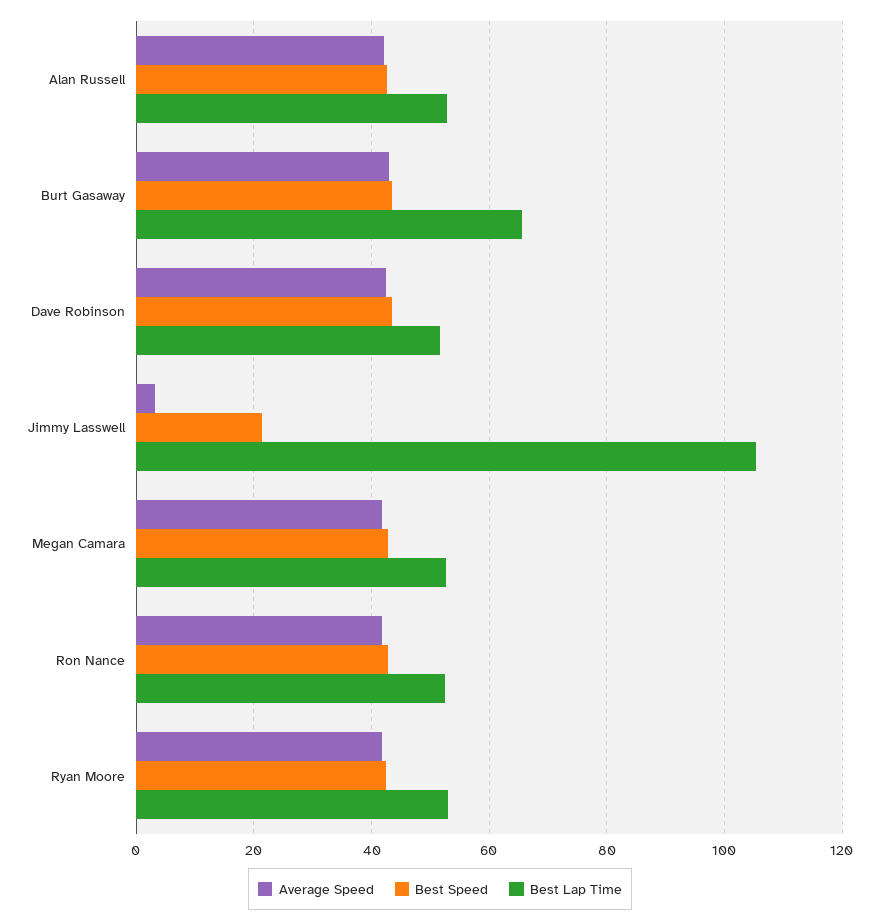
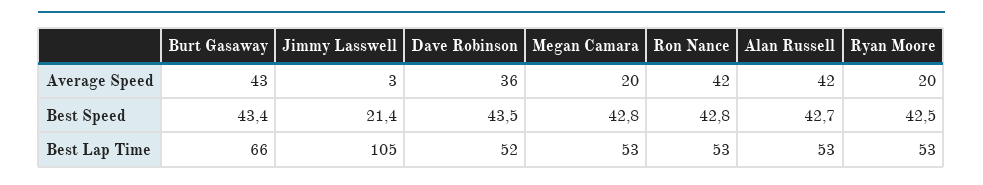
  {
    "Average Speed": {
      "Alan Russell": 42,
      "Burt Gasaway": 43,
-     "Dave Robinson": 42,
+     "Dave Robinson": 36,
      "Jimmy Lasswell": 3,
-     "Megan Camara": 42,
+     "Megan Camara": 20,
      "Ron Nance": 42,
-     "Ryan Moore": 42
+     "Ryan Moore": 20
    },
    "Best Speed": {
      "Alan Russell": 42.7,
      "Burt Gasaway": 43.4,
      "Dave Robinson": 43.5,
      "Jimmy Lasswell": 21.4,
      "Megan Camara": 42.8,
      "Ron Nance": 42.8,
      "Ryan Moore": 42.5
    },
    "Best Lap Time": {
      "Alan Russell": 53,
      "Burt Gasaway": 66,
      "Dave Robinson": 52,
      "Jimmy Lasswell": 105,
      "Megan Camara": 53,
      "Ron Nance": 53,
      "Ryan Moore": 53
    }
  }

